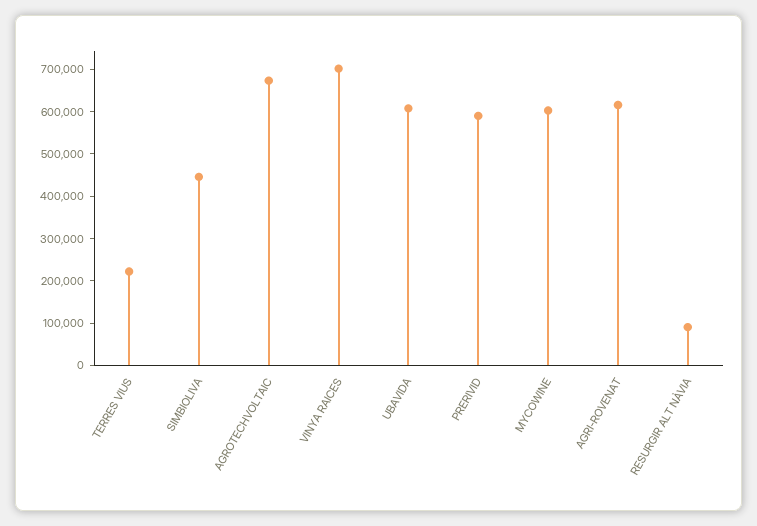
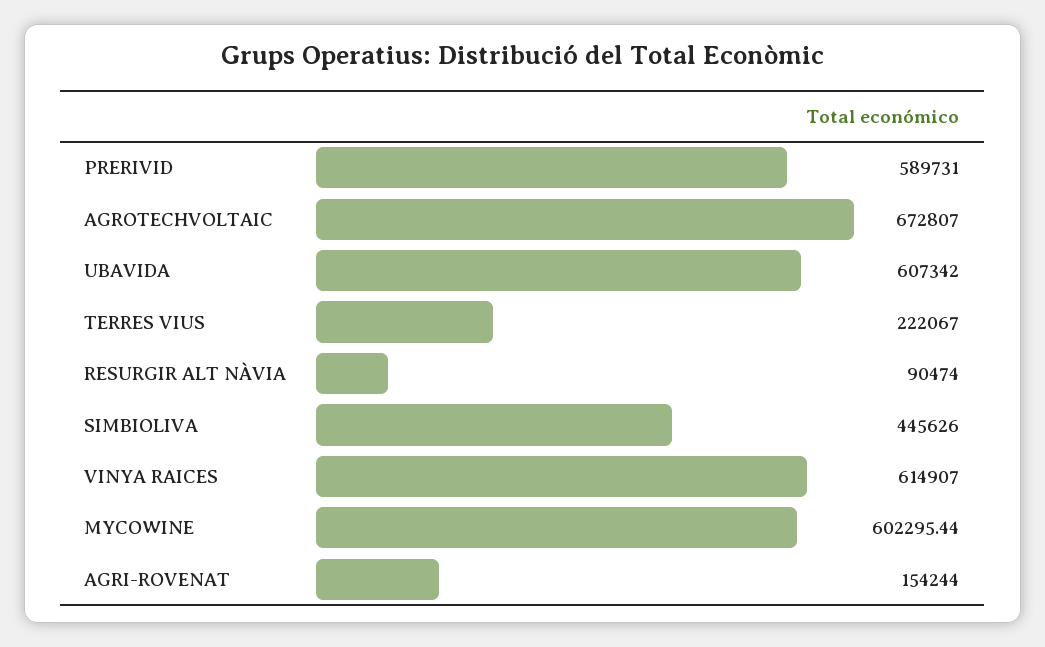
  {
    "TERRES VIUS": 222067,
    "SIMBIOLIVA": 445626,
    "AGROTECHVOLTAIC": 672807,
-   "VINYA RAICES": 700000,
+   "VINYA RAICES": 614907,
    "UBAVIDA": 607342,
    "PRERIVID": 589731,
    "MYCOWINE": 602295.44,
-   "AGRI-ROVENAT": 620000,
+   "AGRI-ROVENAT": 154244,
    "RESURGIR ALT NÀVIA": 90474
  }

